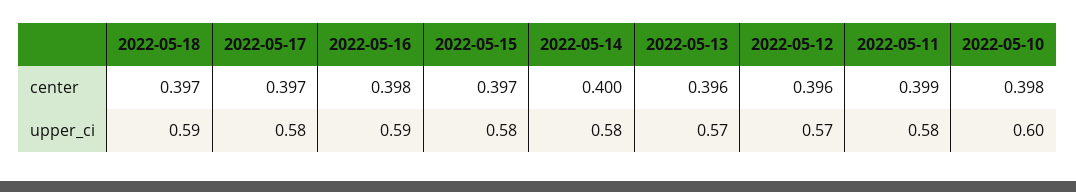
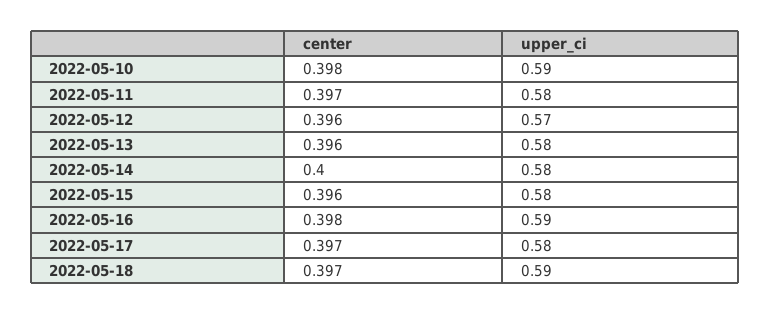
  {
    "2022-05-18": {
      "center": 0.397,
      "upper_ci": 0.59
    },
    "2022-05-17": {
      "center": 0.397,
      "upper_ci": 0.58
    },
    "2022-05-16": {
      "center": 0.398,
      "upper_ci": 0.59
    },
    "2022-05-15": {
-     "center": 0.397,
+     "center": 0.396,
      "upper_ci": 0.58
    },
    "2022-05-14": {
      "center": 0.4,
      "upper_ci": 0.58
    },
    "2022-05-13": {
      "center": 0.396,
-     "upper_ci": 0.57
+     "upper_ci": 0.58
    },
    "2022-05-12": {
      "center": 0.396,
      "upper_ci": 0.57
    },
    "2022-05-11": {
-     "center": 0.399,
+     "center": 0.397,
      "upper_ci": 0.58
    },
    "2022-05-10": {
      "center": 0.398,
-     "upper_ci": 0.6
+     "upper_ci": 0.59
    }
  }

